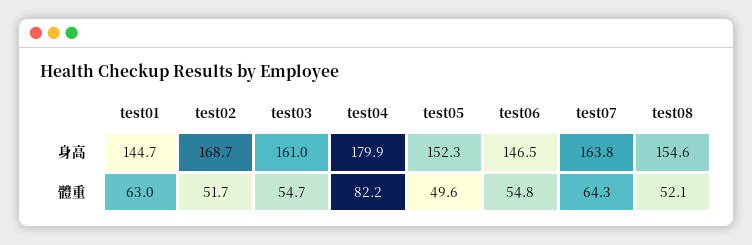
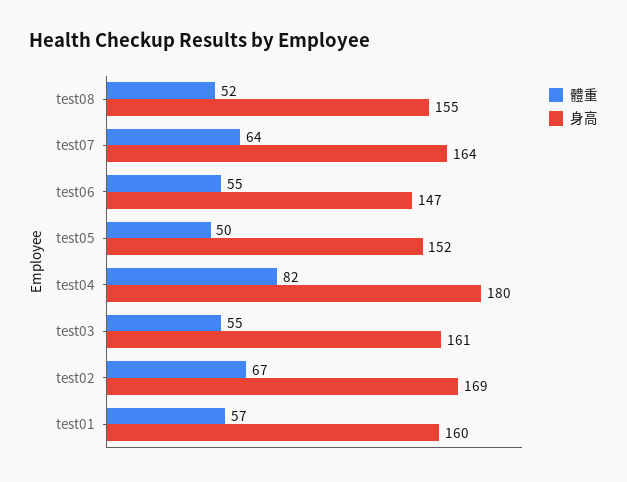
  {
    "身高": {
-     "test01": 144.7,
+     "test01": 160,
      "test02": 168.7,
      "test03": 161,
      "test04": 179.9,
      "test05": 152.3,
      "test06": 146.5,
      "test07": 163.8,
      "test08": 154.6
    },
    "體重": {
-     "test01": 63,
+     "test01": 57,
-     "test02": 51.7,
+     "test02": 67,
      "test03": 54.7,
      "test04": 82.2,
      "test05": 49.6,
      "test06": 54.8,
      "test07": 64.3,
      "test08": 52.1
    }
  }

